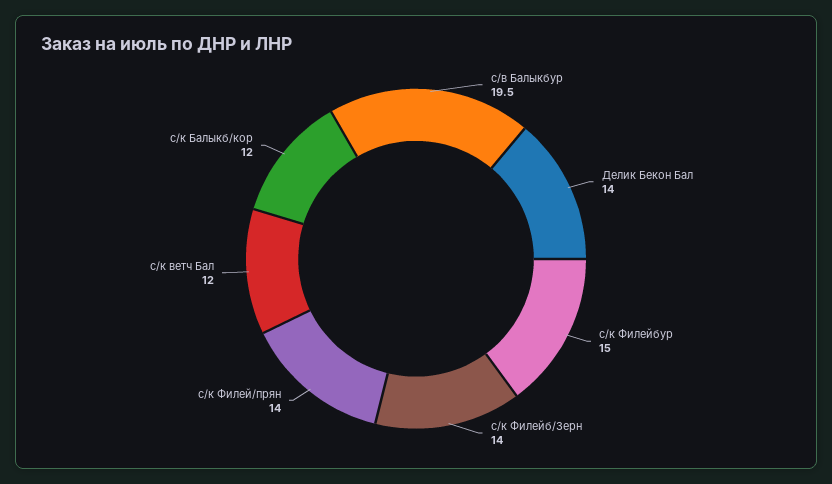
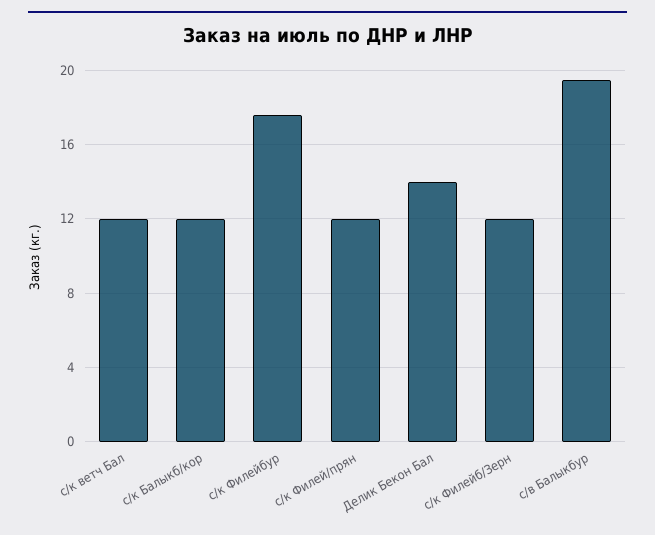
  {
    "с/в Балыкбур": 19.5,
    "Делик Бекон Бал": 14,
-   "с/к Филейбур": 15,
+   "с/к Филейбур": 17.5,
-   "с/к Филейб/Зерн": 14,
+   "с/к Филейб/Зерн": 12,
-   "с/к Филей/прян": 14,
+   "с/к Филей/прян": 12,
    "с/к ветч Бал": 12,
    "с/к Балыкб/кор": 12
  }

